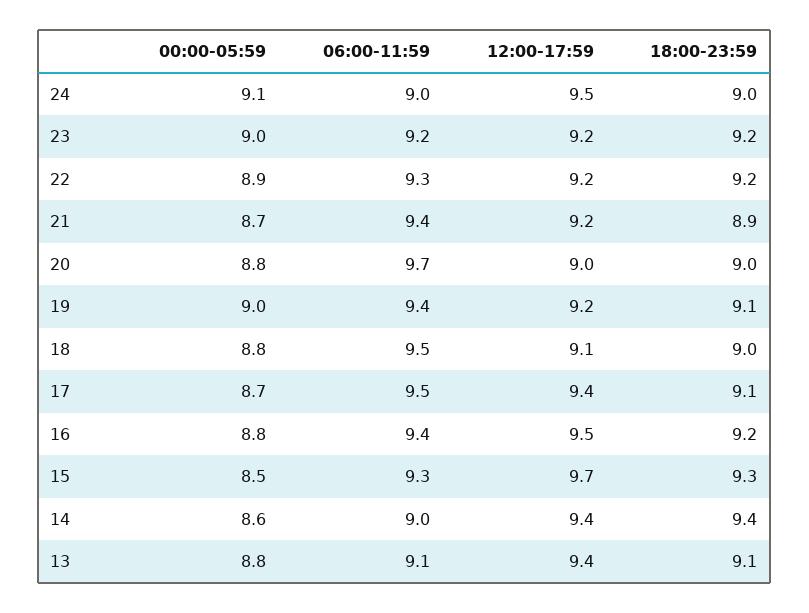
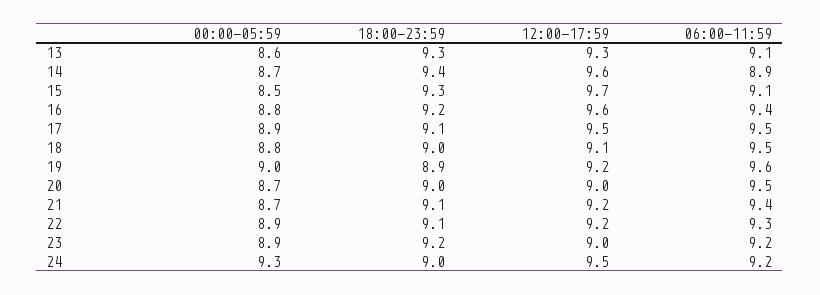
  {
    "00:00-05:59": {
-     "24": 9.1,
+     "24": 9.3,
-     "23": 9,
+     "23": 8.9,
      "22": 8.9,
      "21": 8.7,
-     "20": 8.8,
+     "20": 8.7,
      "19": 9,
      "18": 8.8,
-     "17": 8.7,
+     "17": 8.9,
      "16": 8.8,
      "15": 8.5,
-     "14": 8.6,
+     "14": 8.7,
-     "13": 8.8
+     "13": 8.6
    },
    "06:00-11:59": {
-     "24": 9,
+     "24": 9.2,
      "23": 9.2,
      "22": 9.3,
      "21": 9.4,
-     "20": 9.7,
+     "20": 9.5,
-     "19": 9.4,
+     "19": 9.6,
      "18": 9.5,
      "17": 9.5,
      "16": 9.4,
-     "15": 9.3,
+     "15": 9.1,
-     "14": 9,
+     "14": 8.9,
      "13": 9.1
    },
    "12:00-17:59": {
      "24": 9.5,
-     "23": 9.2,
+     "23": 9,
      "22": 9.2,
      "21": 9.2,
      "20": 9,
      "19": 9.2,
      "18": 9.1,
-     "17": 9.4,
+     "17": 9.5,
-     "16": 9.5,
+     "16": 9.6,
      "15": 9.7,
-     "14": 9.4,
+     "14": 9.6,
-     "13": 9.4
+     "13": 9.3
    },
    "18:00-23:59": {
      "24": 9,
      "23": 9.2,
-     "22": 9.2,
+     "22": 9.1,
-     "21": 8.9,
+     "21": 9.1,
      "20": 9,
-     "19": 9.1,
+     "19": 8.9,
      "18": 9,
      "17": 9.1,
      "16": 9.2,
      "15": 9.3,
      "14": 9.4,
-     "13": 9.1
+     "13": 9.3
    }
  }

